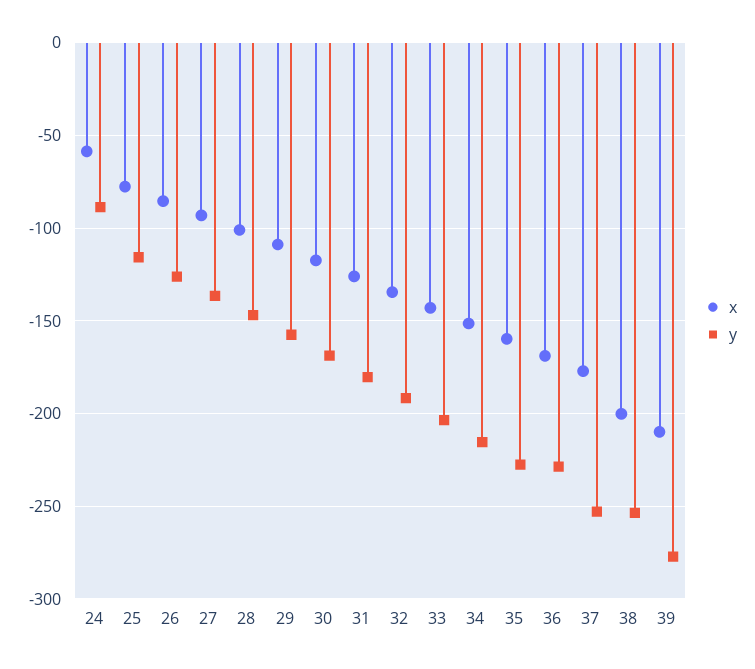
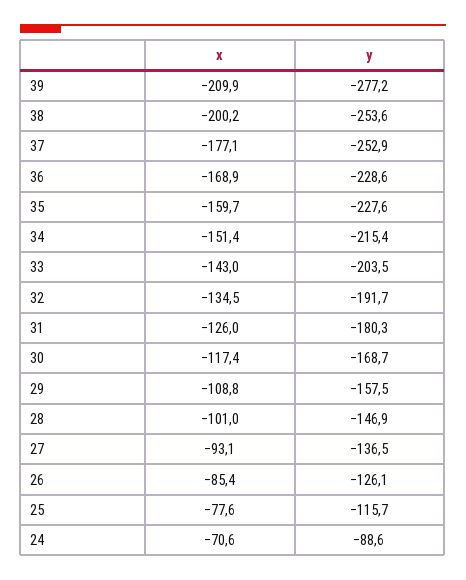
  {
    "x": {
-     "24": -60,
+     "24": -70.6,
      "25": -77.6,
      "26": -85.4,
      "27": -93.1,
      "28": -101,
      "29": -108.8,
      "30": -117.4,
      "31": -126,
      "32": -134.5,
      "33": -143,
      "34": -151.4,
      "35": -159.7,
      "36": -168.9,
      "37": -177.1,
      "38": -200.2,
      "39": -209.9
    },
    "y": {
      "24": -88.6,
      "25": -115.7,
      "26": -126.1,
      "27": -136.5,
      "28": -146.9,
      "29": -157.5,
      "30": -168.7,
      "31": -180.3,
      "32": -191.7,
      "33": -203.5,
      "34": -215.4,
      "35": -227.6,
      "36": -228.6,
      "37": -252.9,
      "38": -253.6,
      "39": -277.2
    }
  }

